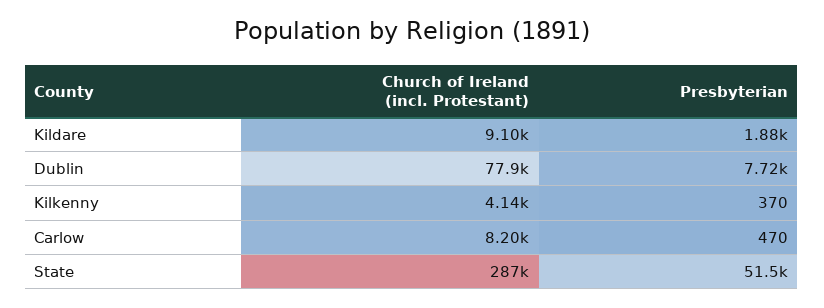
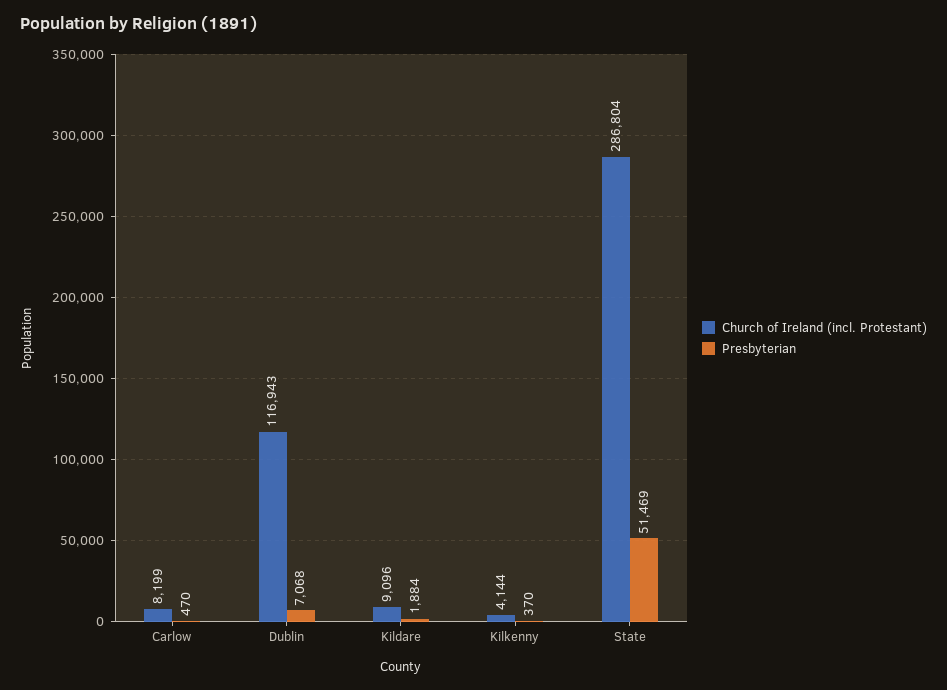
  {
    "Church of Ireland (incl. Protestant)": {
      "Kildare": 9096,
-     "Dublin": 77900,
+     "Dublin": 116943,
      "Kilkenny": 4144,
      "Carlow": 8199,
      "State": 286804
    },
    "Presbyterian": {
      "Kildare": 1884,
-     "Dublin": 7720,
+     "Dublin": 7068,
      "Kilkenny": 370,
      "Carlow": 470,
      "State": 51469
    }
  }

